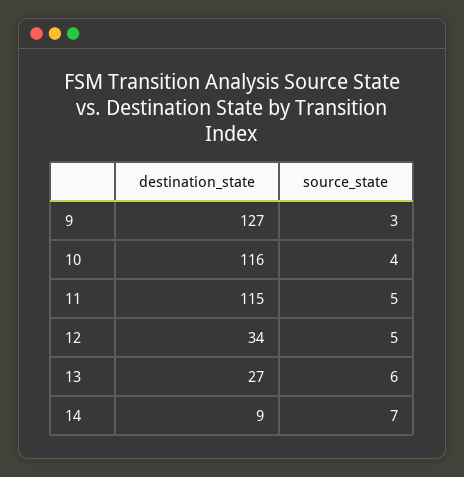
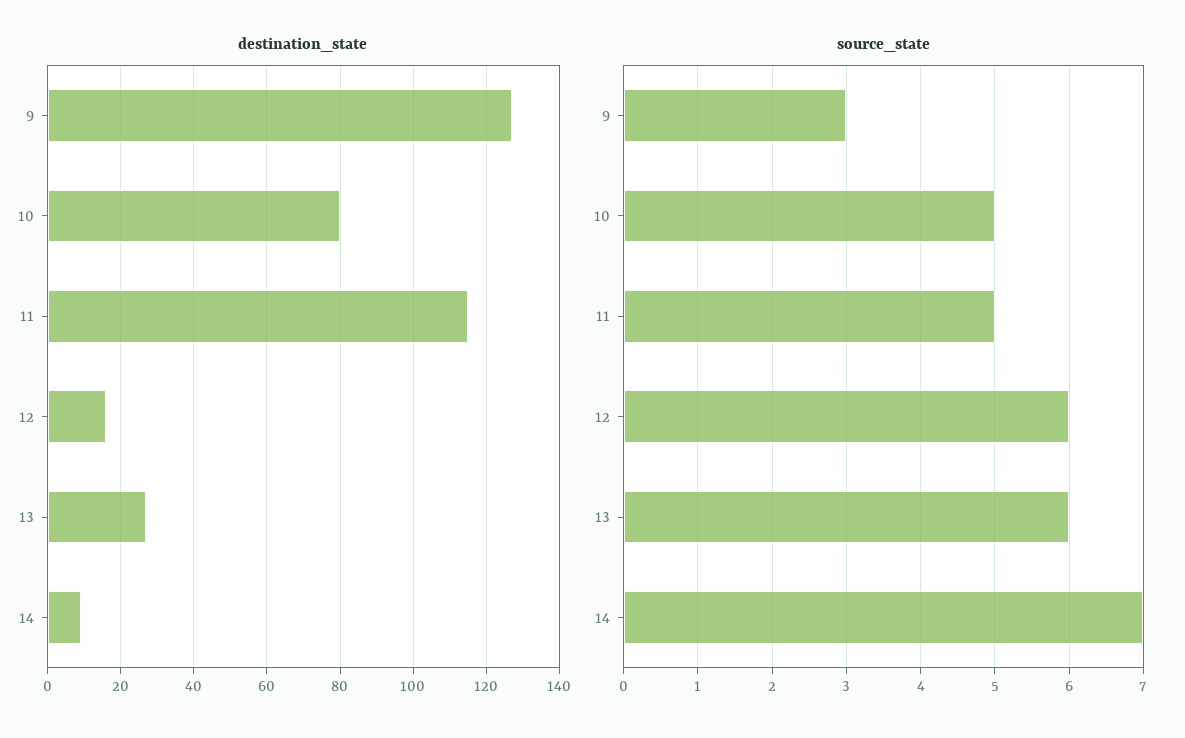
  {
    "destination_state": {
      "9": 127,
-     "10": 116,
+     "10": 80,
      "11": 115,
-     "12": 34,
+     "12": 15,
      "13": 27,
      "14": 9
    },
    "source_state": {
      "9": 3,
-     "10": 4,
+     "10": 5,
      "11": 5,
-     "12": 5,
+     "12": 6,
      "13": 6,
      "14": 7
    }
  }

